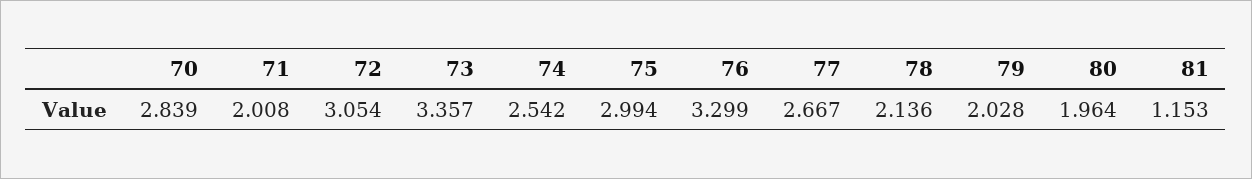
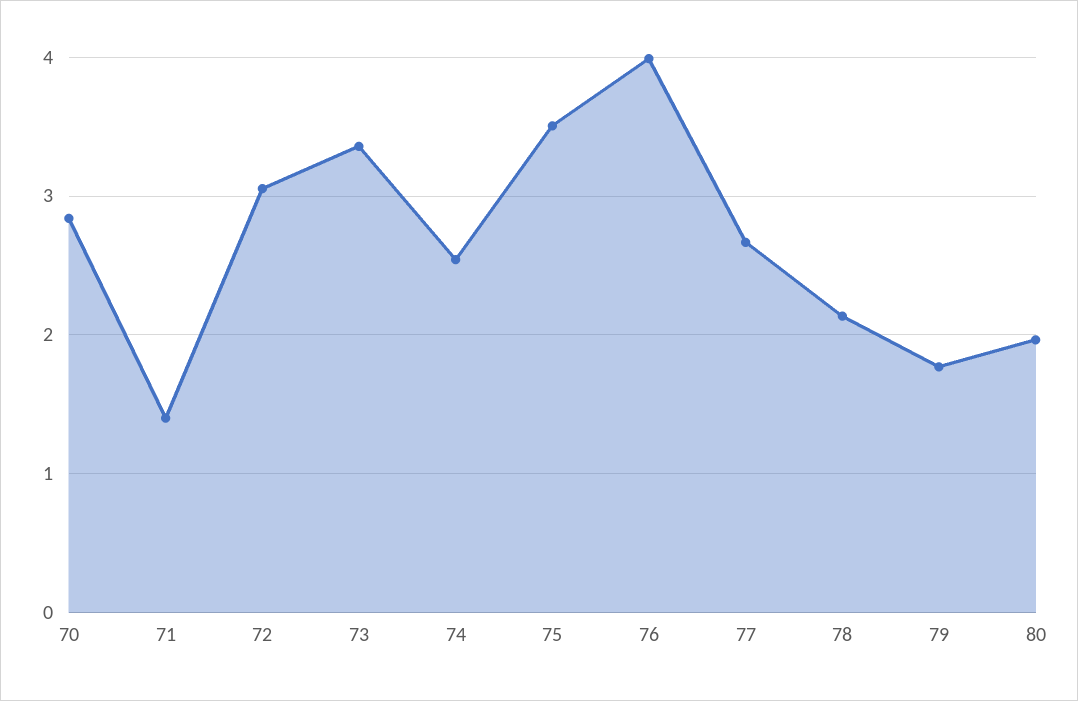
  {
    "70": 2.839,
-   "71": 2.008,
+   "71": 1.4,
    "72": 3.054,
    "73": 3.357,
    "74": 2.542,
-   "75": 2.994,
+   "75": 3.5,
-   "76": 3.299,
+   "76": 4,
    "77": 2.667,
    "78": 2.136,
-   "79": 2.028,
+   "79": 1.8,
-   "80": 1.964,
+   "80": 1.964
-   "81": 1.153
  }

